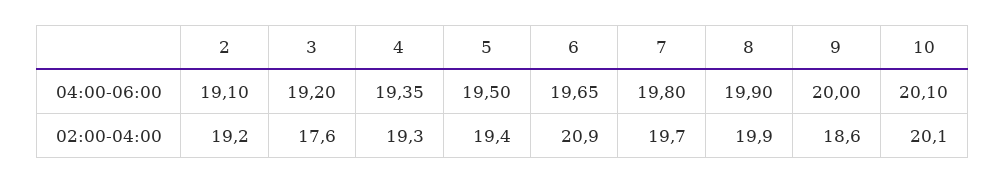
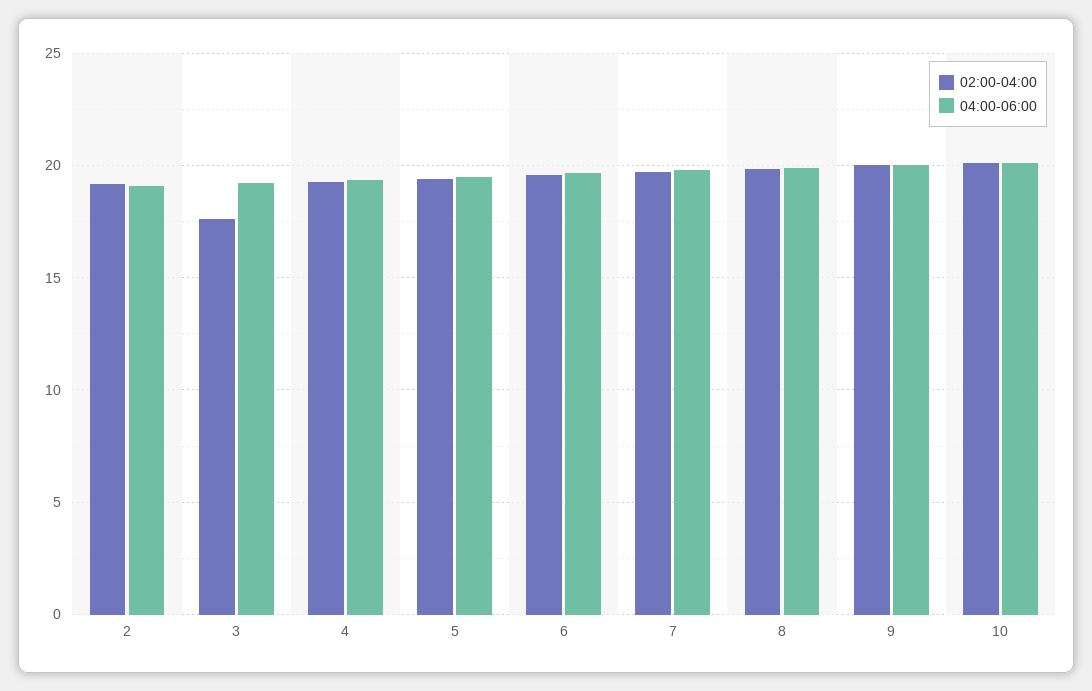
  {
    "04:00-06:00": {
      "2": 19.1,
      "3": 19.2,
      "4": 19.35,
      "5": 19.5,
      "6": 19.65,
      "7": 19.8,
      "8": 19.9,
      "9": 20,
      "10": 20.1
    },
    "02:00-04:00": {
      "2": 19.2,
      "3": 17.6,
      "4": 19.3,
      "5": 19.4,
-     "6": 20.9,
+     "6": 19.5,
      "7": 19.7,
      "8": 19.9,
-     "9": 18.6,
+     "9": 20,
      "10": 20.1
    }
  }

